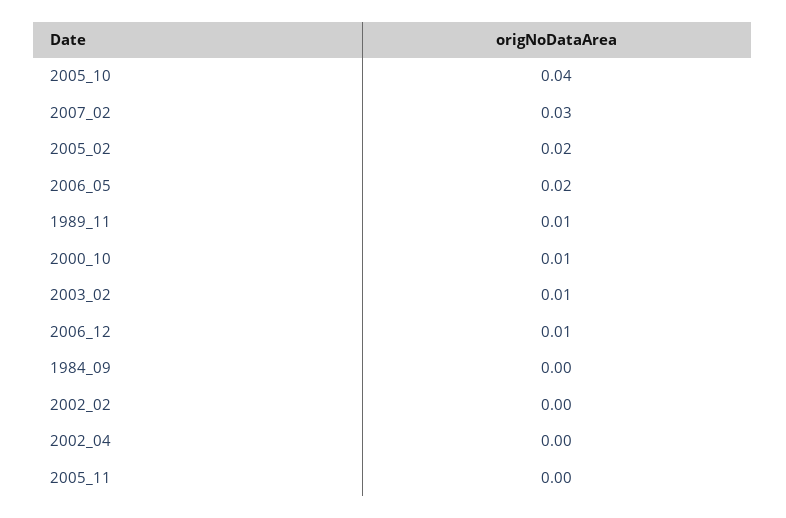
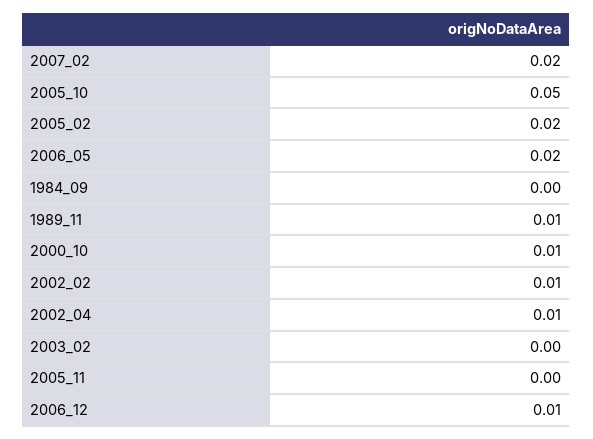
  {
-   "2005_10": 0.04,
+   "2005_10": 0.05,
-   "2007_02": 0.03,
+   "2007_02": 0.02,
    "2005_02": 0.02,
    "2006_05": 0.02,
    "1989_11": 0.01,
    "2000_10": 0.01,
-   "2003_02": 0.01,
+   "2003_02": 0,
    "2006_12": 0.01,
    "1984_09": 0,
-   "2002_02": 0,
+   "2002_02": 0.01,
-   "2002_04": 0,
+   "2002_04": 0.01,
    "2005_11": 0
  }

